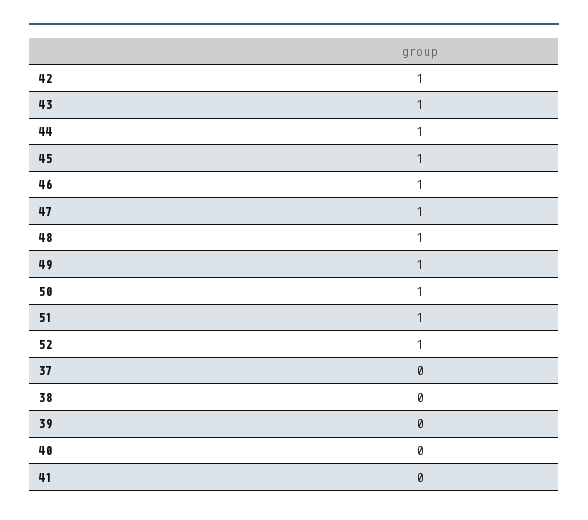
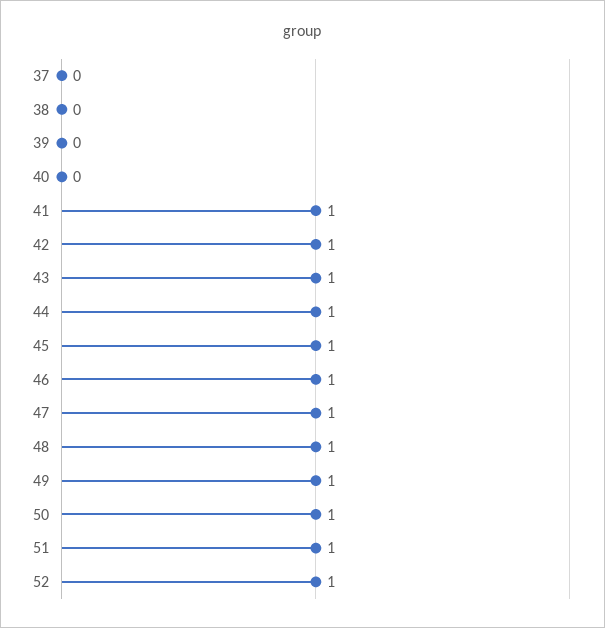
  {
    "42": 1,
    "43": 1,
    "44": 1,
    "45": 1,
    "46": 1,
    "47": 1,
    "48": 1,
    "49": 1,
    "50": 1,
    "51": 1,
    "52": 1,
    "37": 0,
    "38": 0,
    "39": 0,
    "40": 0,
-   "41": 0
+   "41": 1
  }

